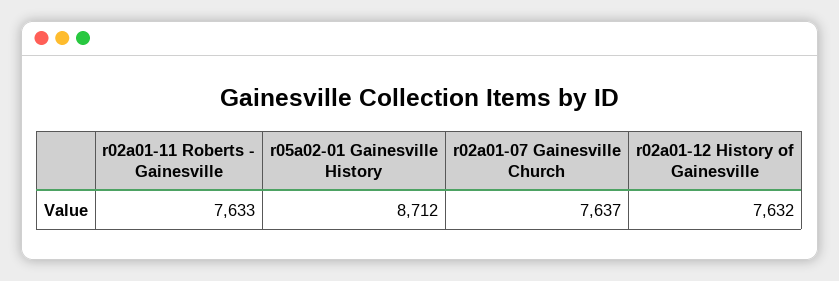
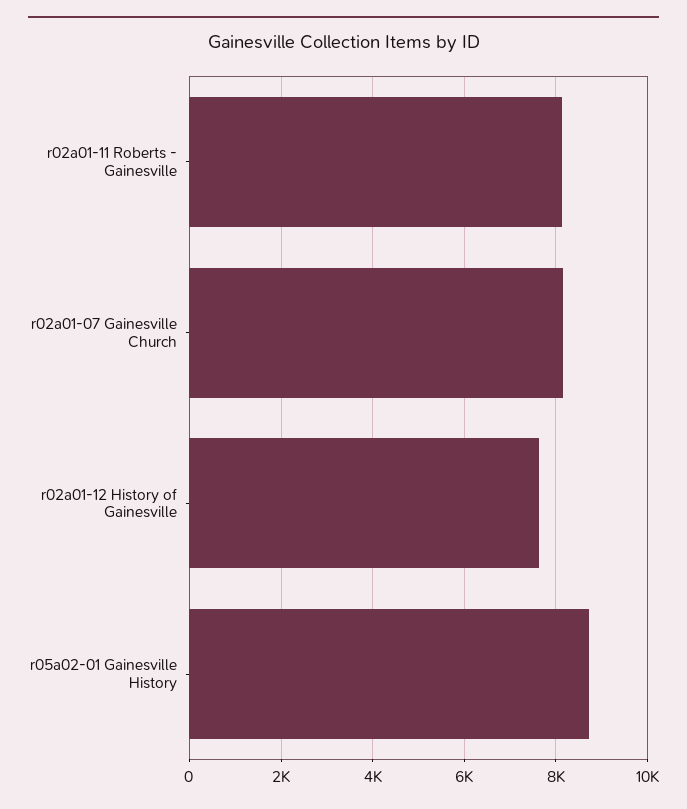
  {
-   "r02a01-11 Roberts - Gainesville": 7633,
+   "r02a01-11 Roberts - Gainesville": 8200,
    "r05a02-01 Gainesville History": 8712,
-   "r02a01-07 Gainesville Church": 7637,
+   "r02a01-07 Gainesville Church": 8200,
    "r02a01-12 History of Gainesville": 7632
  }

